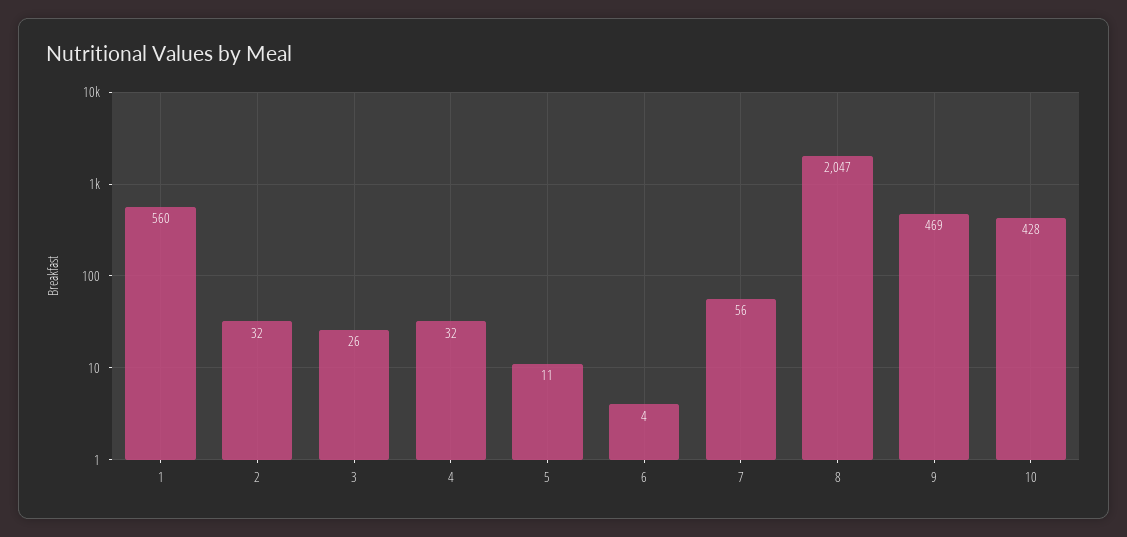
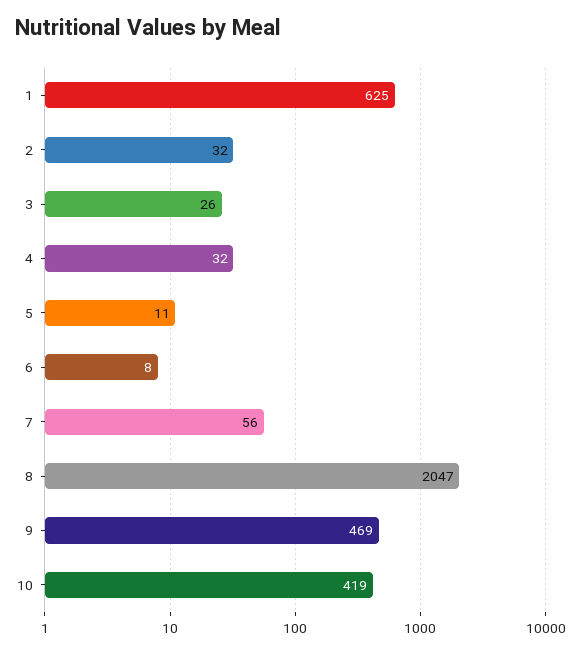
  {
-   "1": 560,
+   "1": 625,
    "2": 32,
    "3": 26,
    "4": 32,
    "5": 11,
-   "6": 4,
+   "6": 8,
    "7": 56,
    "8": 2047,
    "9": 469,
-   "10": 428
+   "10": 419
  }

